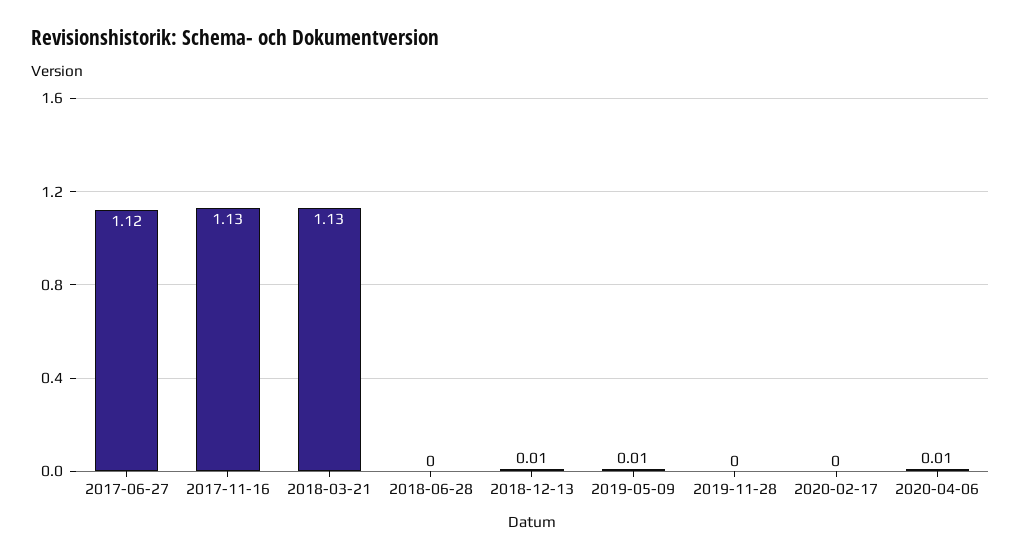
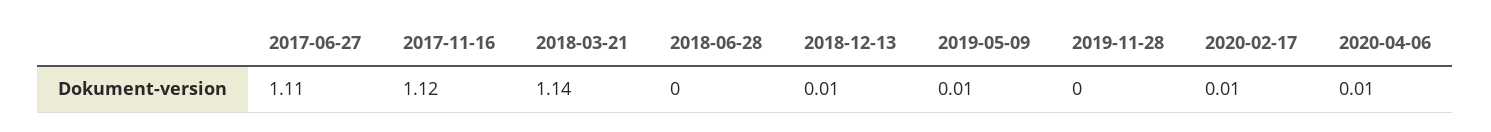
  {
-   "2017-06-27": 1.12,
+   "2017-06-27": 1.11,
-   "2017-11-16": 1.13,
+   "2017-11-16": 1.12,
-   "2018-03-21": 1.13,
+   "2018-03-21": 1.14,
    "2018-06-28": 0,
    "2018-12-13": 0.01,
    "2019-05-09": 0.01,
    "2019-11-28": 0,
-   "2020-02-17": 0,
+   "2020-02-17": 0.01,
    "2020-04-06": 0.01
  }

